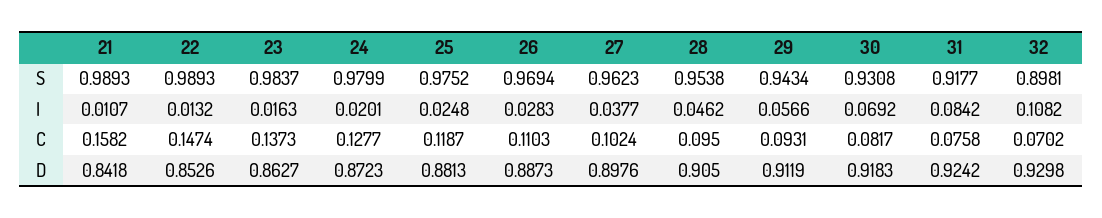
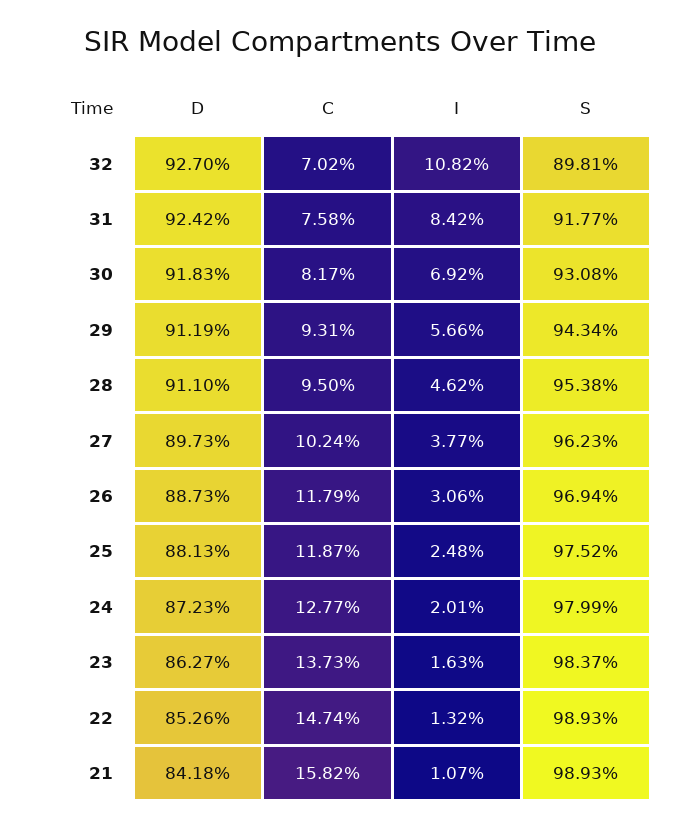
  {
    "21": {
      "S": 0.9893,
      "I": 0.0107,
      "C": 0.1582,
      "D": 0.8418
    },
    "22": {
      "S": 0.9893,
      "I": 0.0132,
      "C": 0.1474,
      "D": 0.8526
    },
    "23": {
      "S": 0.9837,
      "I": 0.0163,
      "C": 0.1373,
      "D": 0.8627
    },
    "24": {
      "S": 0.9799,
      "I": 0.0201,
      "C": 0.1277,
      "D": 0.8723
    },
    "25": {
      "S": 0.9752,
      "I": 0.0248,
      "C": 0.1187,
      "D": 0.8813
    },
    "26": {
      "S": 0.9694,
-     "I": 0.0283,
+     "I": 0.0306,
-     "C": 0.1103,
+     "C": 0.1179,
      "D": 0.8873
    },
    "27": {
      "S": 0.9623,
      "I": 0.0377,
      "C": 0.1024,
-     "D": 0.8976
+     "D": 0.8973
    },
    "28": {
      "S": 0.9538,
      "I": 0.0462,
      "C": 0.095,
-     "D": 0.905
+     "D": 0.911
    },
    "29": {
      "S": 0.9434,
      "I": 0.0566,
      "C": 0.0931,
      "D": 0.9119
    },
    "30": {
      "S": 0.9308,
      "I": 0.0692,
      "C": 0.0817,
      "D": 0.9183
    },
    "31": {
      "S": 0.9177,
      "I": 0.0842,
      "C": 0.0758,
      "D": 0.9242
    },
    "32": {
      "S": 0.8981,
      "I": 0.1082,
      "C": 0.0702,
-     "D": 0.9298
+     "D": 0.927
    }
  }

